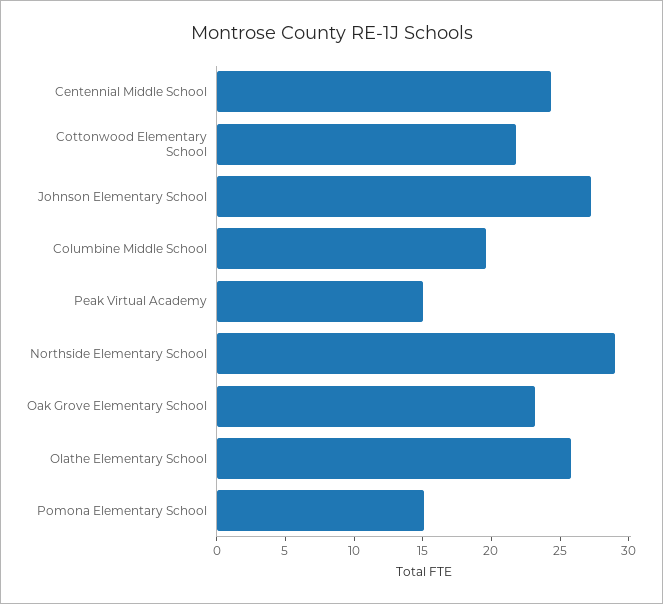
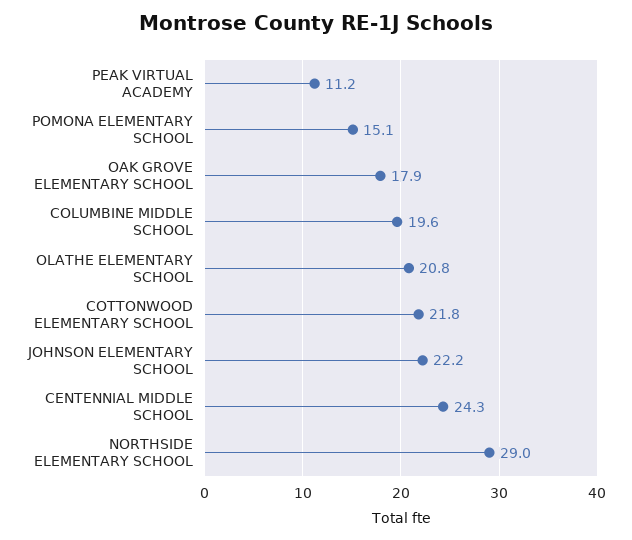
  {
    "Centennial Middle School": 24.3,
    "Cottonwood Elementary School": 21.8,
-   "Johnson Elementary School": 27,
+   "Johnson Elementary School": 22.2,
    "Columbine Middle School": 19.6,
-   "Peak Virtual Academy": 15,
+   "Peak Virtual Academy": 11.2,
    "Northside Elementary School": 29,
-   "Oak Grove Elementary School": 23,
+   "Oak Grove Elementary School": 17.9,
-   "Olathe Elementary School": 26,
+   "Olathe Elementary School": 20.8,
    "Pomona Elementary School": 15.1
  }

